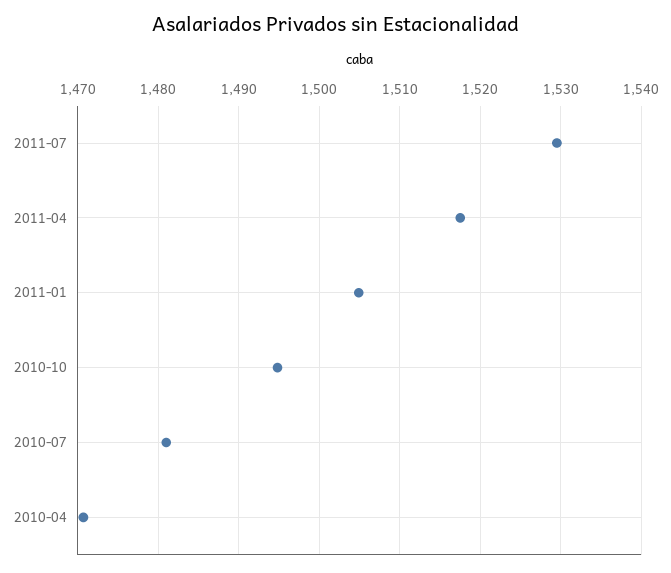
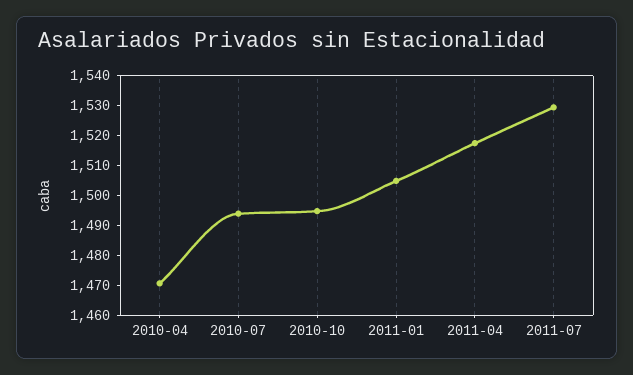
  {
    "2011-07": 1530,
    "2011-04": 1518,
    "2011-01": 1505,
    "2010-10": 1495,
-   "2010-07": 1481,
+   "2010-07": 1495,
    "2010-04": 1471
  }

